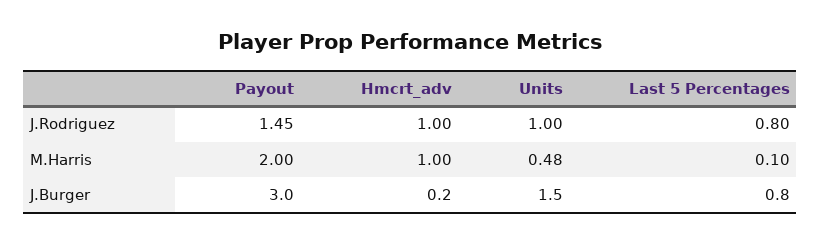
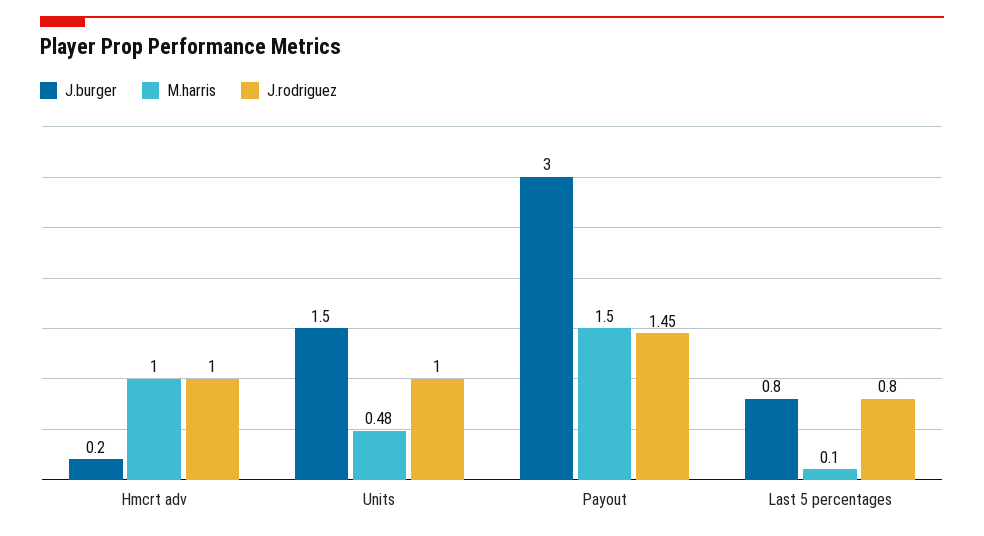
  {
    "J.Rodriguez": {
      "Payout": 1.45,
      "Hmcrt_adv": 1,
      "Units": 1,
      "Last 5 Percentages": 0.8
    },
    "M.Harris": {
-     "Payout": 2,
+     "Payout": 1.5,
      "Hmcrt_adv": 1,
      "Units": 0.48,
      "Last 5 Percentages": 0.1
    },
    "J.Burger": {
      "Payout": 3,
      "Hmcrt_adv": 0.2,
      "Units": 1.5,
      "Last 5 Percentages": 0.8
    }
  }

